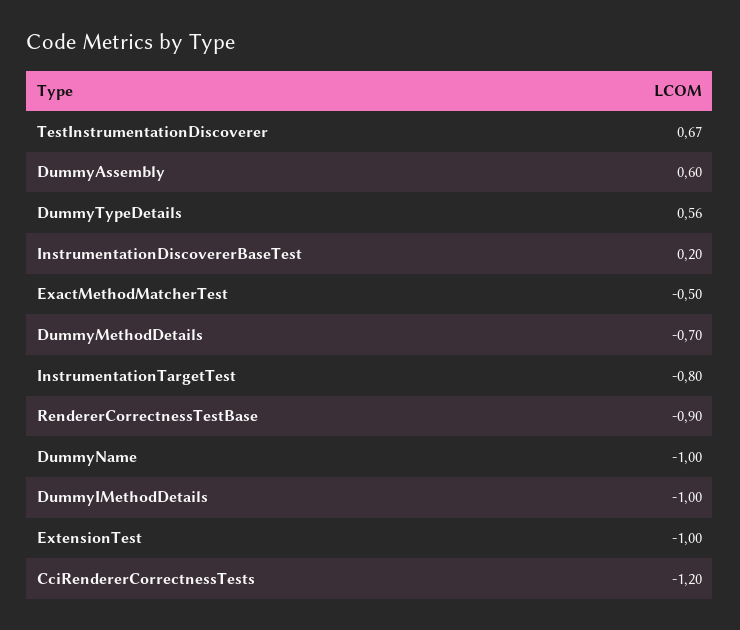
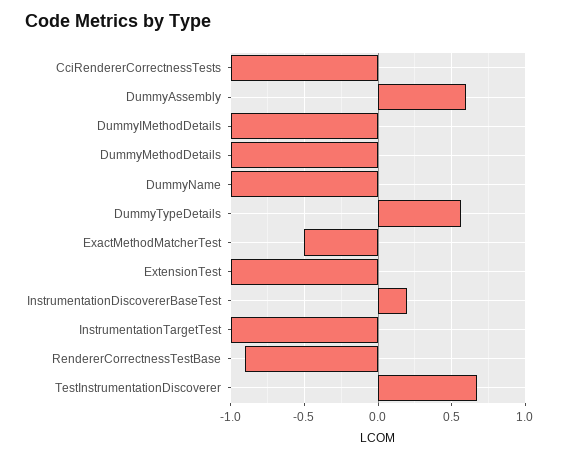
  {
    "TestInstrumentationDiscoverer": 0.67,
    "DummyAssembly": 0.6,
    "DummyTypeDetails": 0.56,
    "InstrumentationDiscovererBaseTest": 0.2,
    "ExactMethodMatcherTest": -0.5,
-   "DummyMethodDetails": -0.7,
+   "DummyMethodDetails": -1,
-   "InstrumentationTargetTest": -0.8,
+   "InstrumentationTargetTest": -1,
    "RendererCorrectnessTestBase": -0.9,
    "DummyName": -1,
    "DummyIMethodDetails": -1,
    "ExtensionTest": -1,
-   "CciRendererCorrectnessTests": -1.2
+   "CciRendererCorrectnessTests": -1
  }

